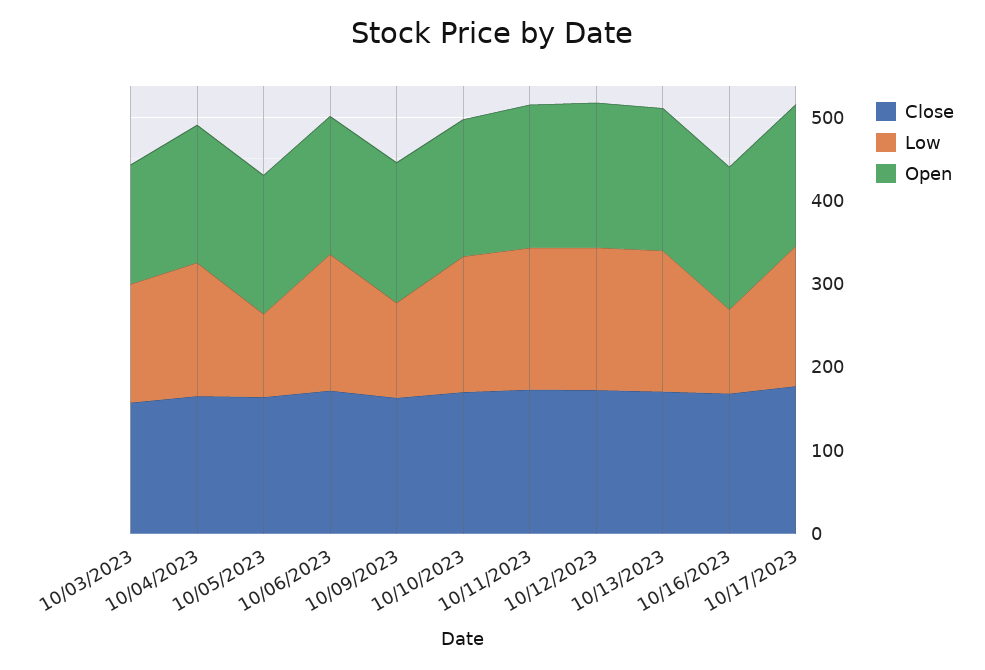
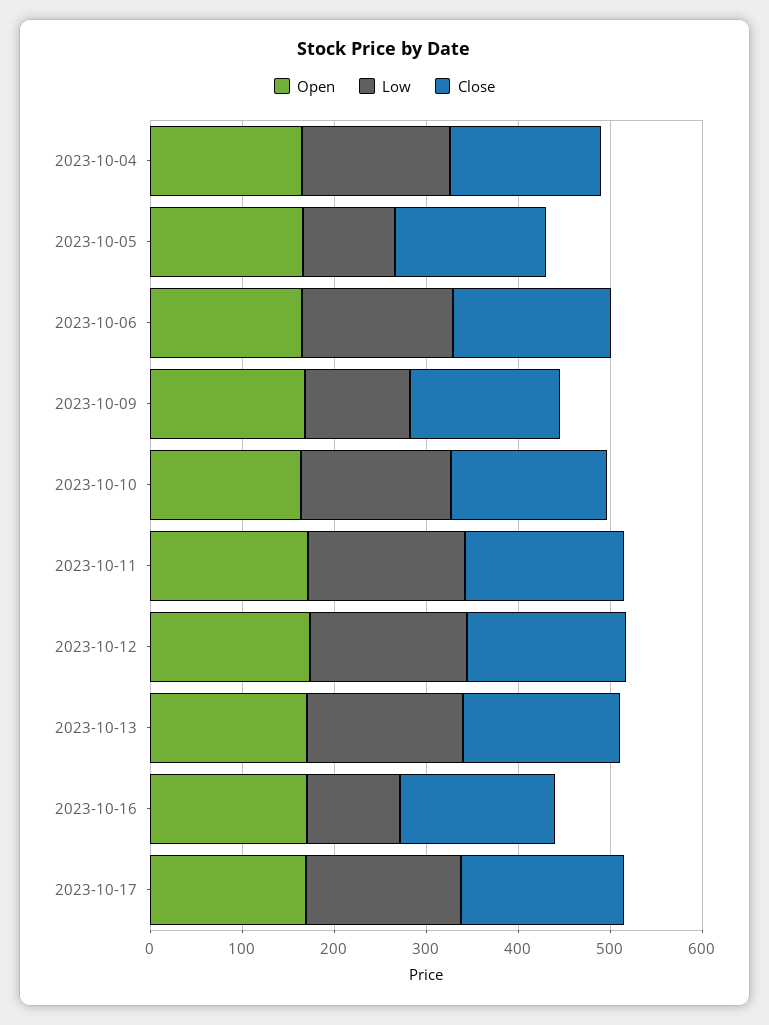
  {
    "Close": {
-     "10/03/2023": 160,
      "10/04/2023": 160,
      "10/05/2023": 160,
      "10/06/2023": 180,
      "10/09/2023": 160,
      "10/10/2023": 160,
      "10/11/2023": 180,
      "10/12/2023": 180,
      "10/13/2023": 180,
      "10/16/2023": 160,
      "10/17/2023": 180
    },
    "Low": {
-     "10/03/2023": 140,
      "10/04/2023": 160,
      "10/05/2023": 100,
      "10/06/2023": 160,
      "10/09/2023": 120,
      "10/10/2023": 160,
      "10/11/2023": 180,
      "10/12/2023": 180,
      "10/13/2023": 160,
      "10/16/2023": 100,
      "10/17/2023": 160
    },
    "Open": {
-     "10/03/2023": 140,
      "10/04/2023": 160,
      "10/05/2023": 160,
      "10/06/2023": 160,
      "10/09/2023": 160,
      "10/10/2023": 160,
      "10/11/2023": 180,
      "10/12/2023": 180,
      "10/13/2023": 180,
      "10/16/2023": 180,
      "10/17/2023": 160
    }
  }

